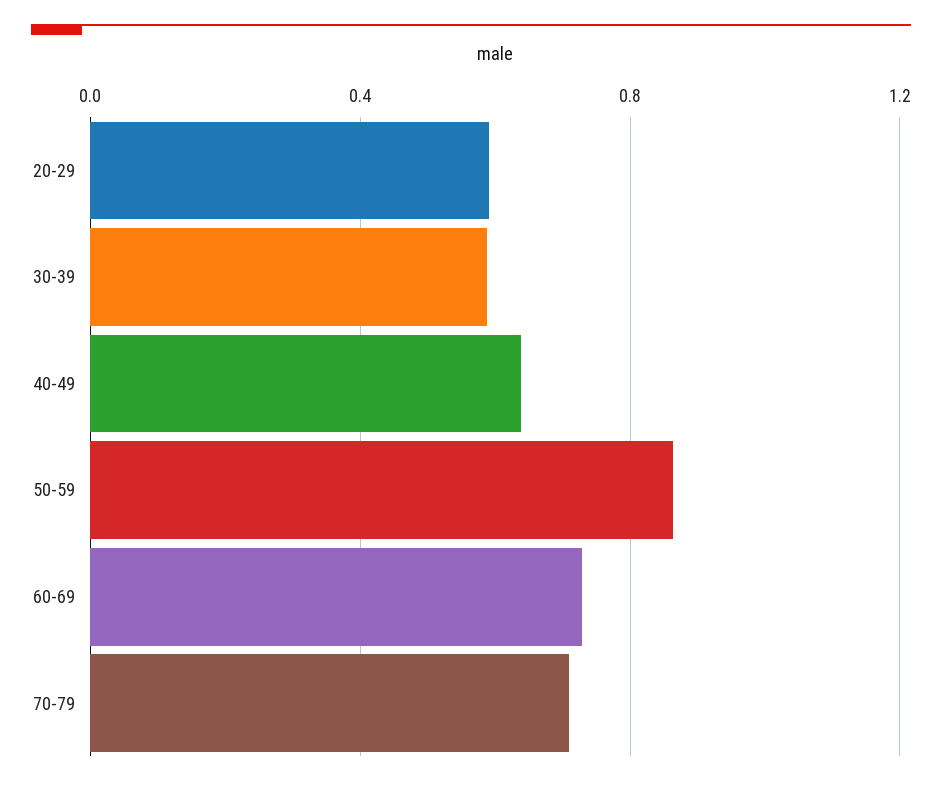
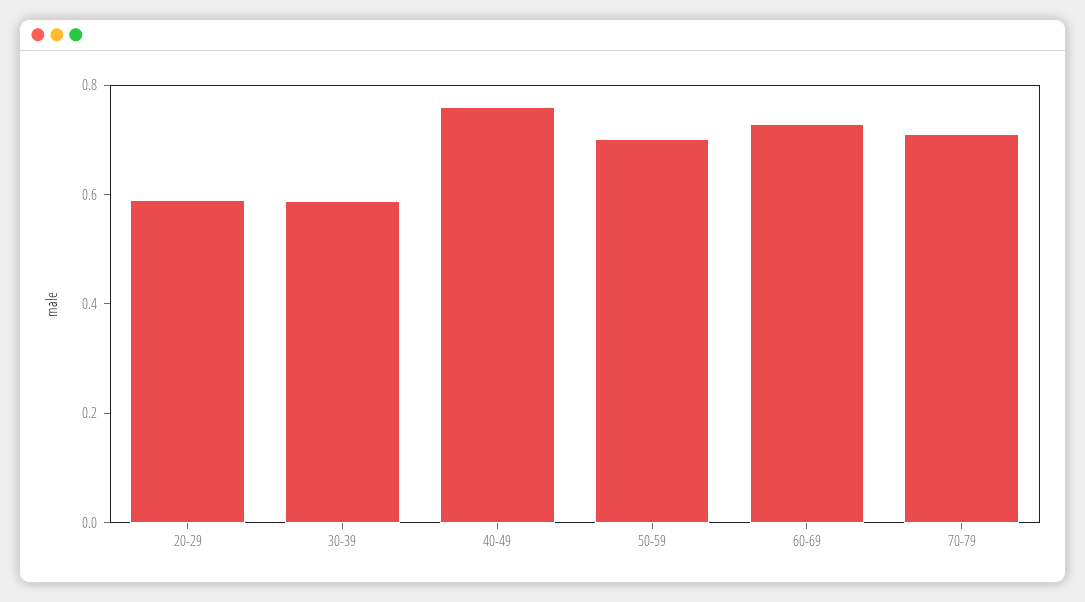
  {
    "20-29": 0.6,
    "30-39": 0.6,
-   "40-49": 0.65,
+   "40-49": 0.75,
-   "50-59": 0.85,
+   "50-59": 0.7,
    "60-69": 0.75,
    "70-79": 0.7
  }

